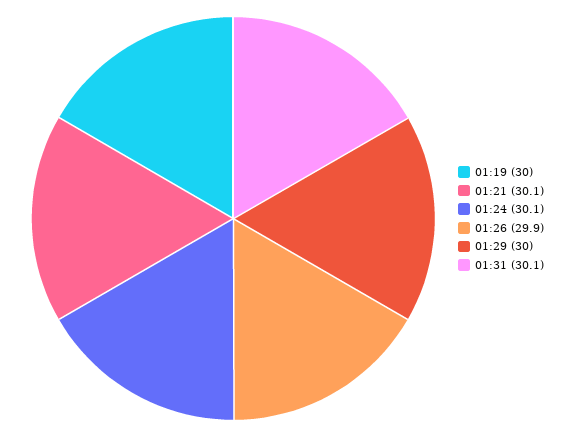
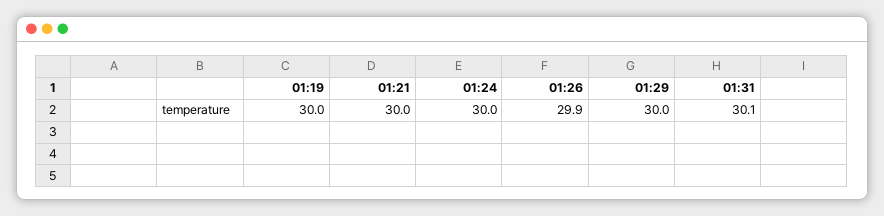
  {
    "01:19": 30,
-   "01:21": 30.1,
+   "01:21": 30,
-   "01:24": 30.1,
+   "01:24": 30,
    "01:26": 29.9,
    "01:29": 30,
    "01:31": 30.1
  }

